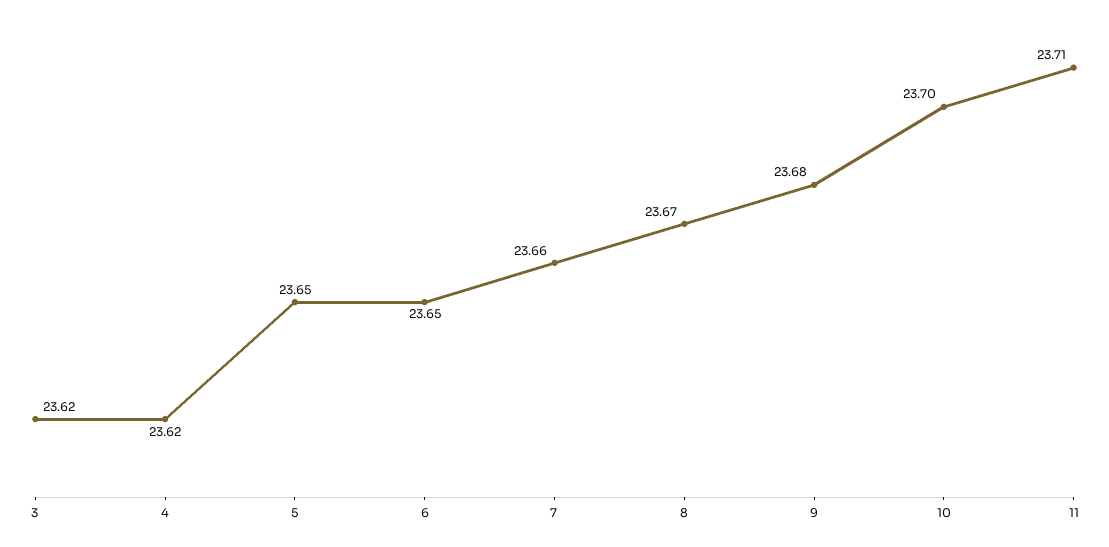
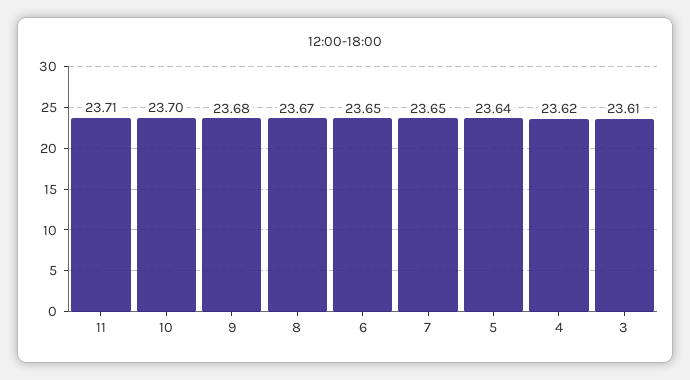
  {
-   "3": 23.62,
+   "3": 23.61,
    "4": 23.62,
-   "5": 23.65,
+   "5": 23.64,
    "6": 23.65,
-   "7": 23.66,
+   "7": 23.65,
    "8": 23.67,
    "9": 23.68,
    "10": 23.7,
    "11": 23.71
  }

